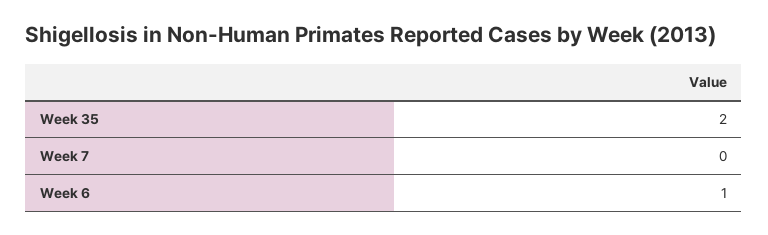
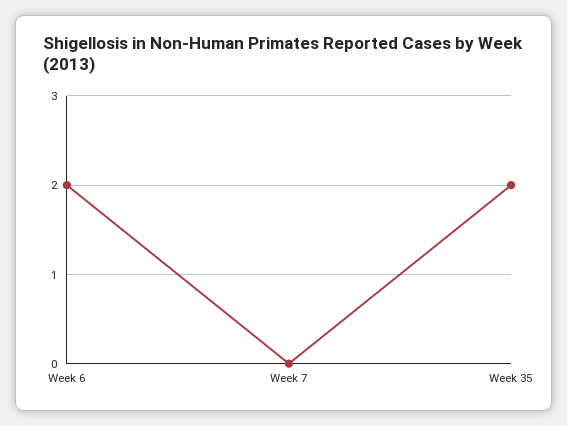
  {
    "Week 35": 2,
    "Week 7": 0,
-   "Week 6": 1
+   "Week 6": 2
  }

